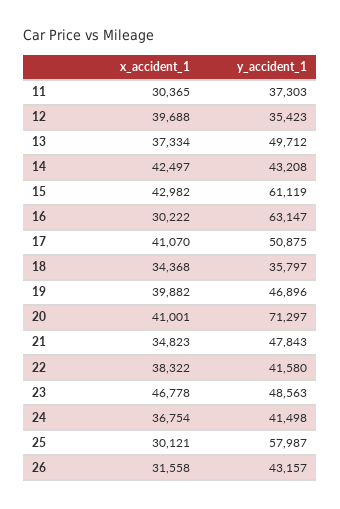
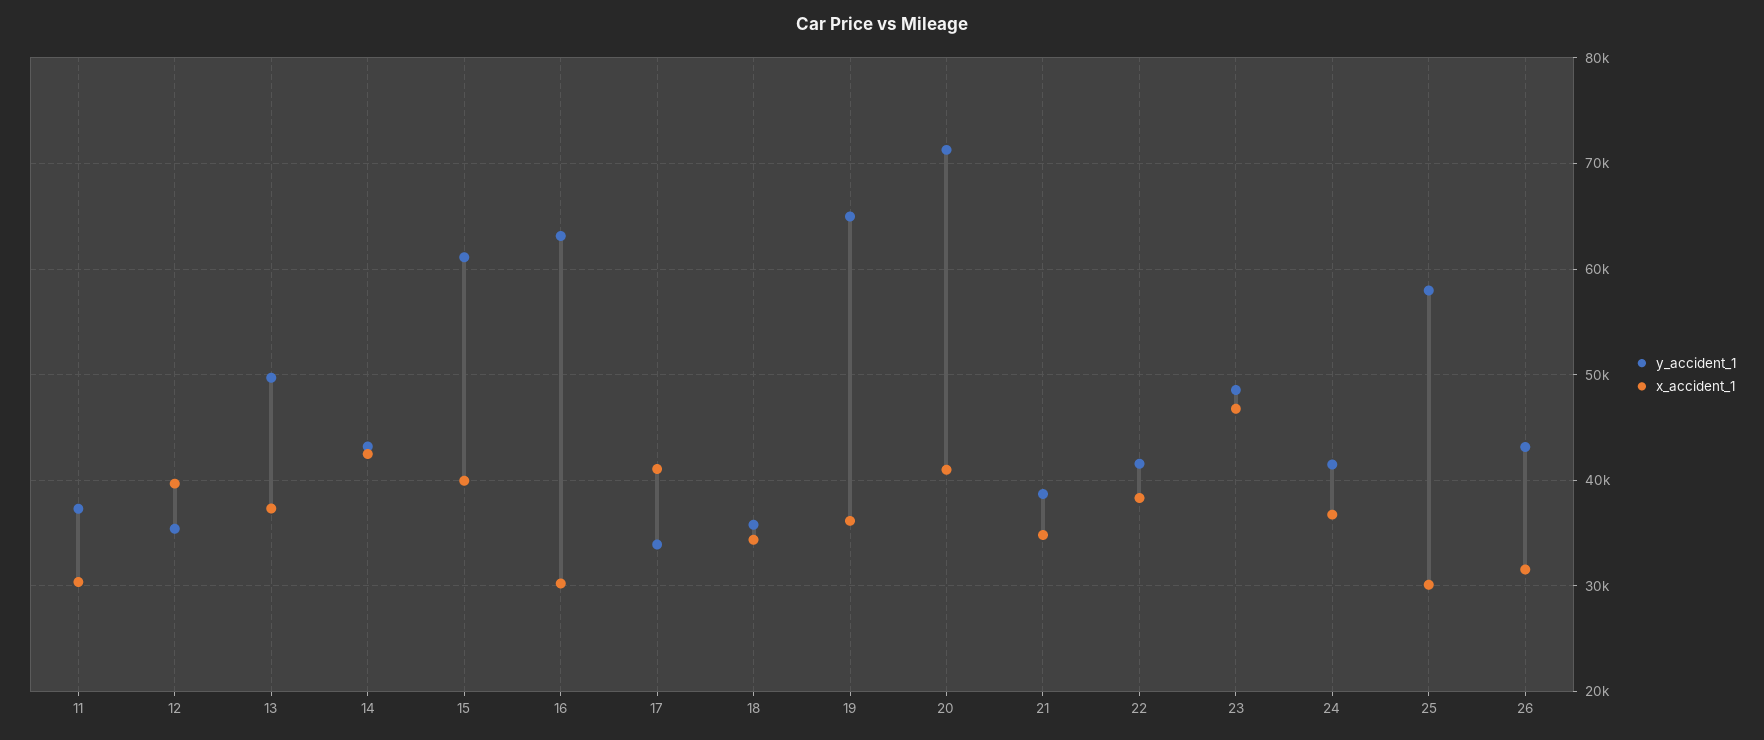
  {
    "x_accident_1": {
      "11": 30365,
      "12": 39688,
      "13": 37334,
      "14": 42497,
-     "15": 42982,
+     "15": 40000,
      "16": 30222,
      "17": 41070,
      "18": 34368,
-     "19": 39882,
+     "19": 36000,
      "20": 41001,
      "21": 34823,
      "22": 38322,
      "23": 46778,
      "24": 36754,
      "25": 30121,
      "26": 31558
    },
    "y_accident_1": {
      "11": 37303,
      "12": 35423,
      "13": 49712,
      "14": 43208,
      "15": 61119,
      "16": 63147,
-     "17": 50875,
+     "17": 34000,
      "18": 35797,
-     "19": 46896,
+     "19": 65000,
      "20": 71297,
-     "21": 47843,
+     "21": 39000,
      "22": 41580,
      "23": 48563,
      "24": 41498,
      "25": 57987,
      "26": 43157
    }
  }

